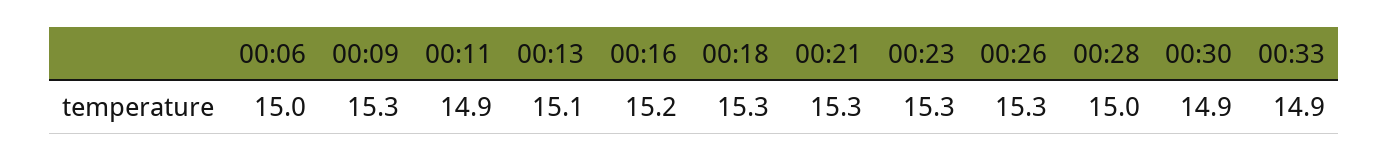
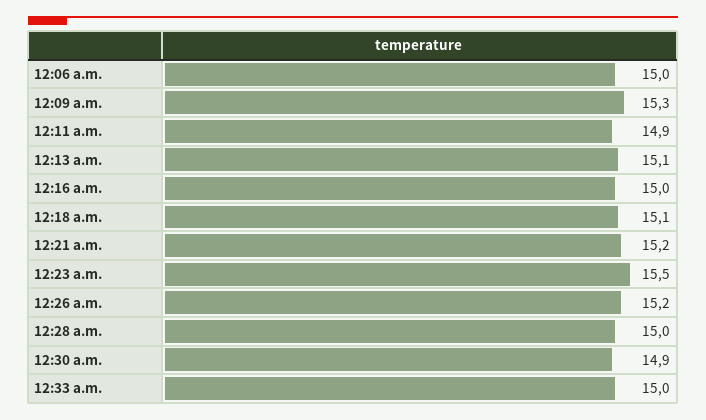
  {
    "00:06": 15,
    "00:09": 15.3,
    "00:11": 14.9,
    "00:13": 15.1,
-   "00:16": 15.2,
+   "00:16": 15,
-   "00:18": 15.3,
+   "00:18": 15.1,
-   "00:21": 15.3,
+   "00:21": 15.2,
-   "00:23": 15.3,
+   "00:23": 15.5,
-   "00:26": 15.3,
+   "00:26": 15.2,
    "00:28": 15,
    "00:30": 14.9,
-   "00:33": 14.9
+   "00:33": 15
  }

